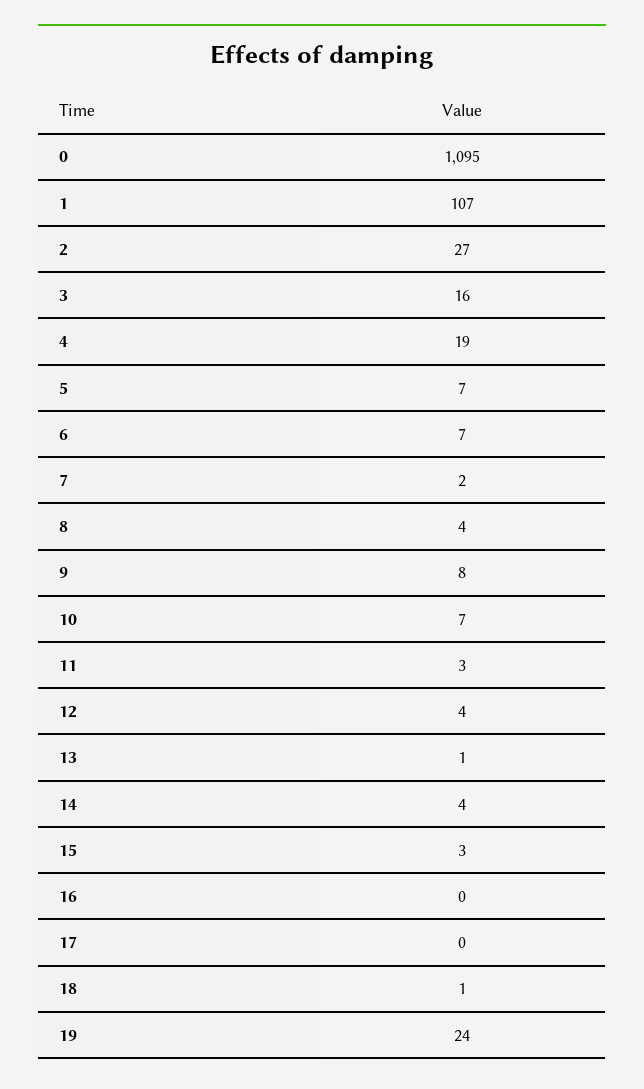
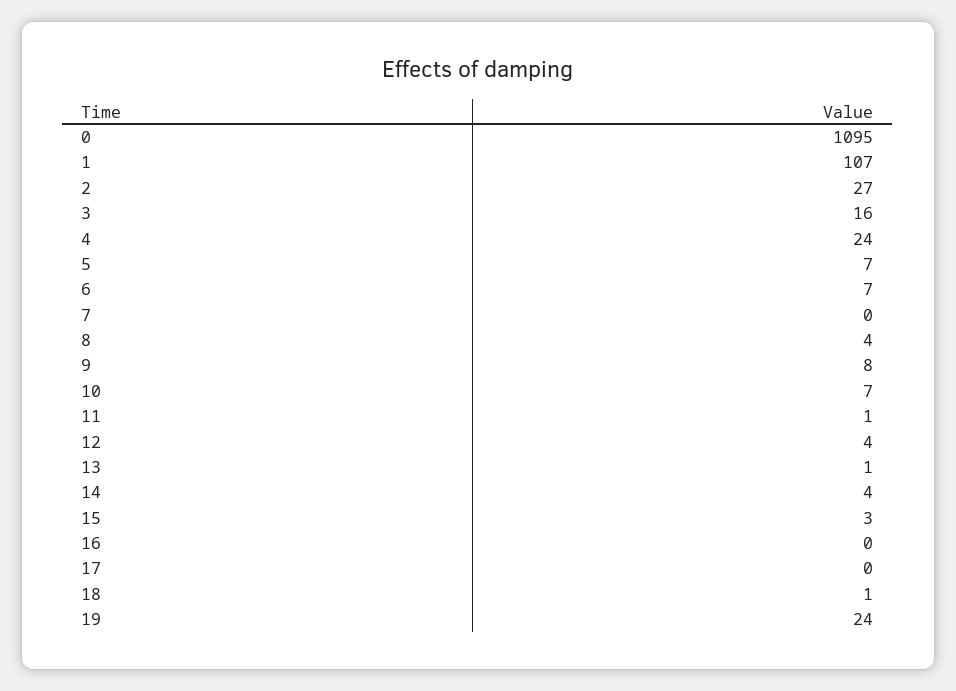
  {
    "0": 1095,
    "1": 107,
    "2": 27,
    "3": 16,
-   "4": 19,
+   "4": 24,
    "5": 7,
    "6": 7,
-   "7": 2,
+   "7": 0,
    "8": 4,
    "9": 8,
    "10": 7,
-   "11": 3,
+   "11": 1,
    "12": 4,
    "13": 1,
    "14": 4,
    "15": 3,
    "16": 0,
    "17": 0,
    "18": 1,
    "19": 24
  }

